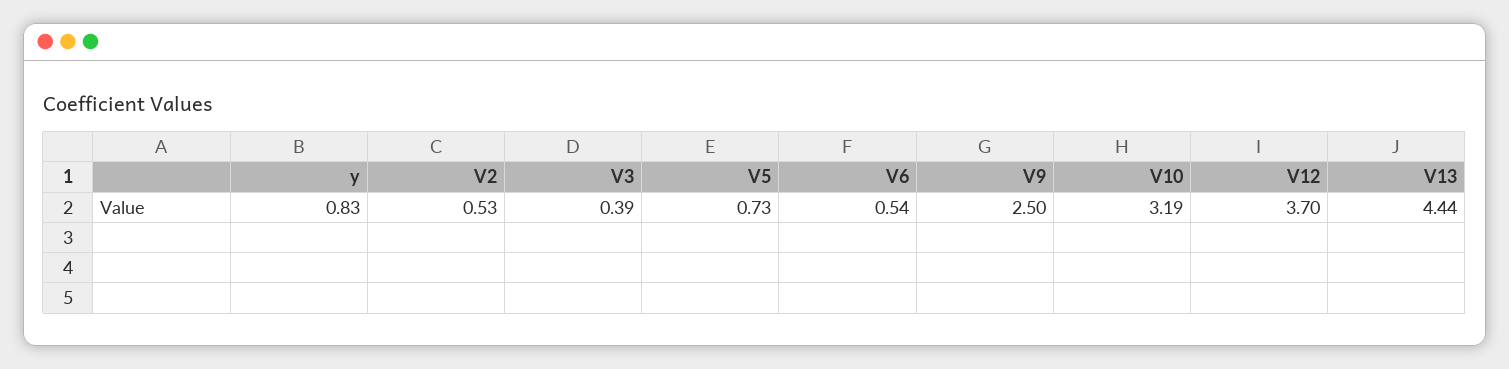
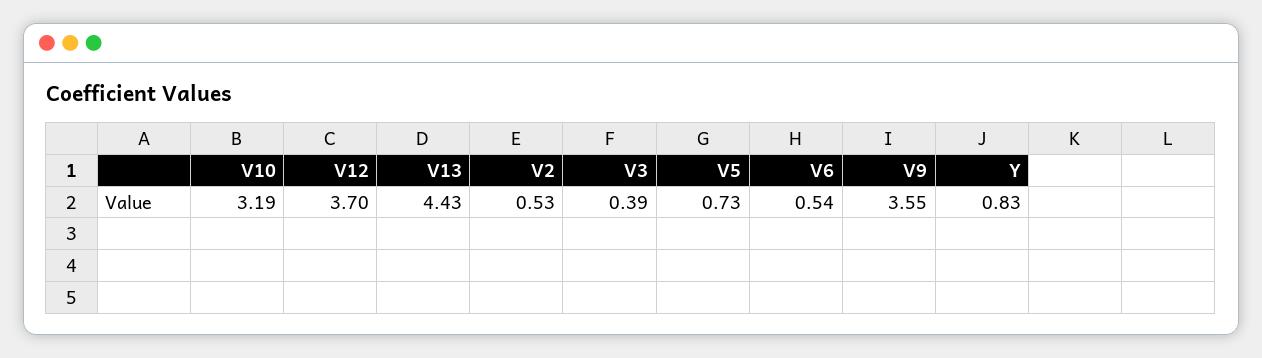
  {
    "y": 0.83,
    "V2": 0.53,
    "V3": 0.39,
    "V5": 0.73,
    "V6": 0.54,
-   "V9": 2.5,
+   "V9": 3.55,
    "V10": 3.19,
    "V12": 3.7,
-   "V13": 4.44
+   "V13": 4.43
  }

